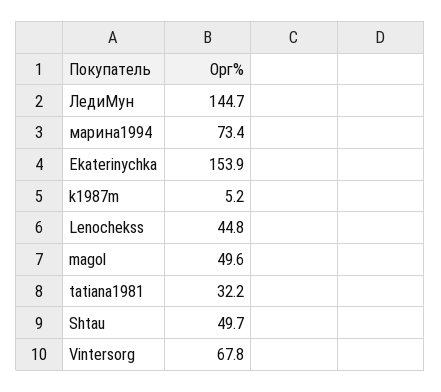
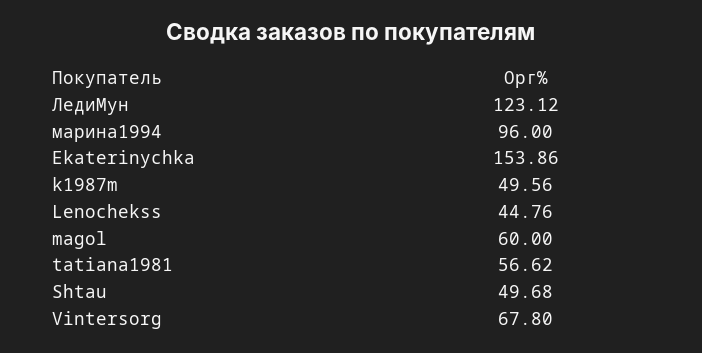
  {
-   "ЛедиМун": 144.7,
+   "ЛедиМун": 123.12,
-   "марина1994": 73.4,
+   "марина1994": 96,
    "Ekaterinychka": 153.86,
-   "k1987m": 5.2,
+   "k1987m": 49.56,
    "Lenochekss": 44.76,
-   "magol": 49.6,
+   "magol": 60,
-   "tatiana1981": 32.2,
+   "tatiana1981": 56.62,
    "Shtau": 49.68,
    "Vintersorg": 67.8
  }

